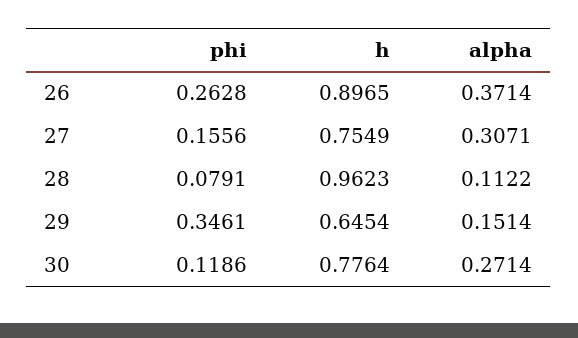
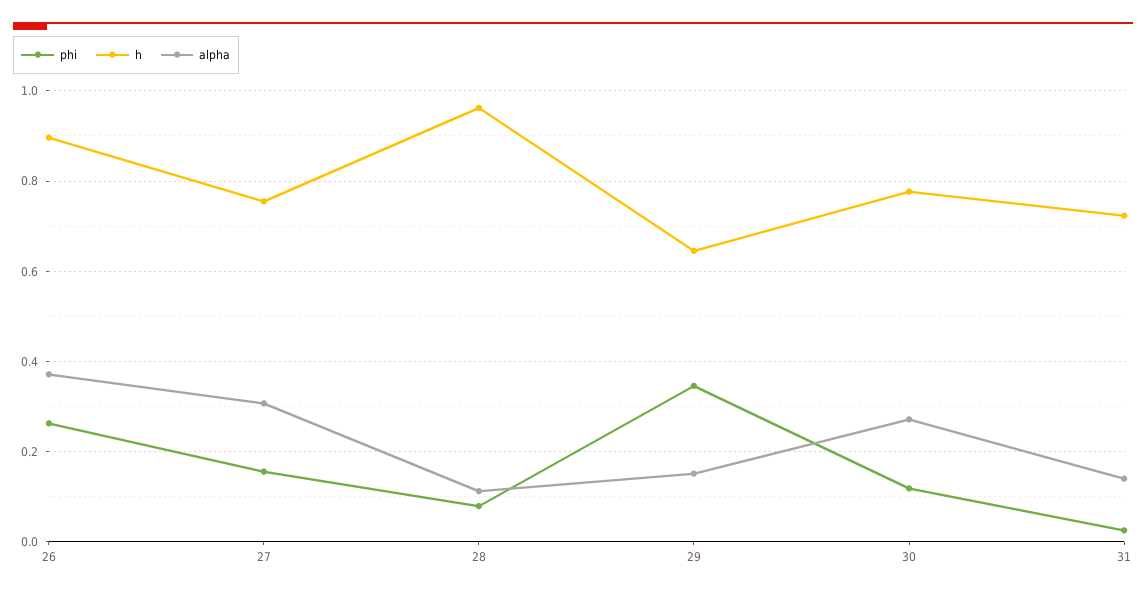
  {
    "phi": {
      "26": 0.2628,
      "27": 0.1556,
      "28": 0.0791,
      "29": 0.3461,
-     "30": 0.1186
+     "30": 0.1186,
+     "31": 0.02
    },
    "h": {
      "26": 0.8965,
      "27": 0.7549,
      "28": 0.9623,
      "29": 0.6454,
-     "30": 0.7764
+     "30": 0.7764,
+     "31": 0.72
    },
    "alpha": {
      "26": 0.3714,
      "27": 0.3071,
      "28": 0.1122,
      "29": 0.1514,
-     "30": 0.2714
+     "30": 0.2714,
+     "31": 0.14
    }
  }

